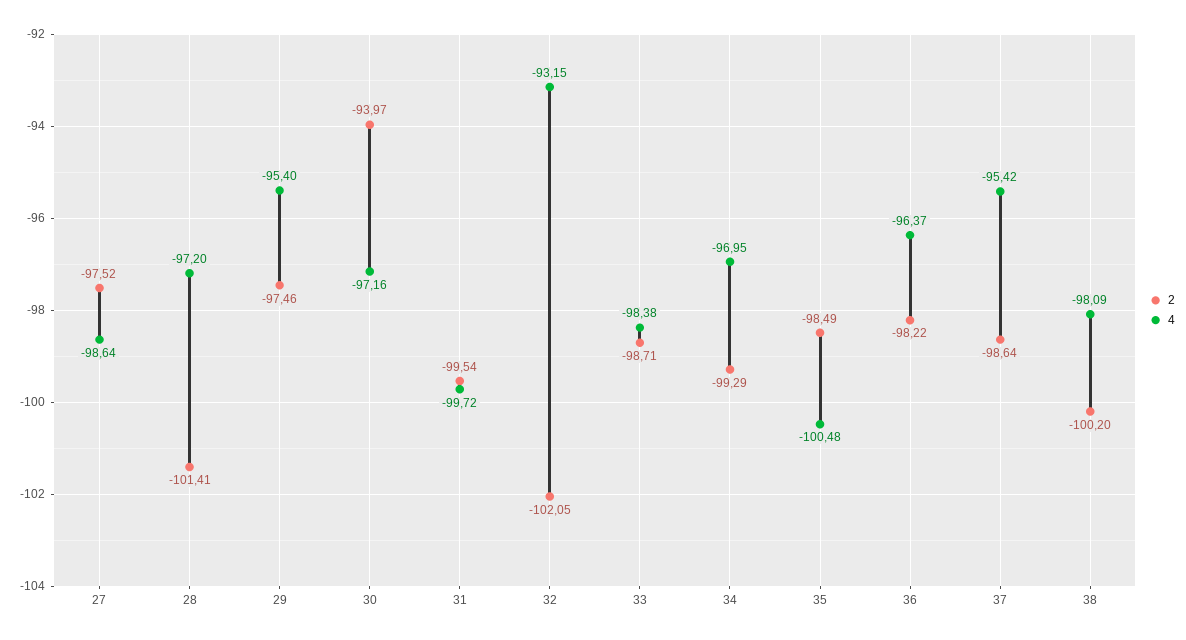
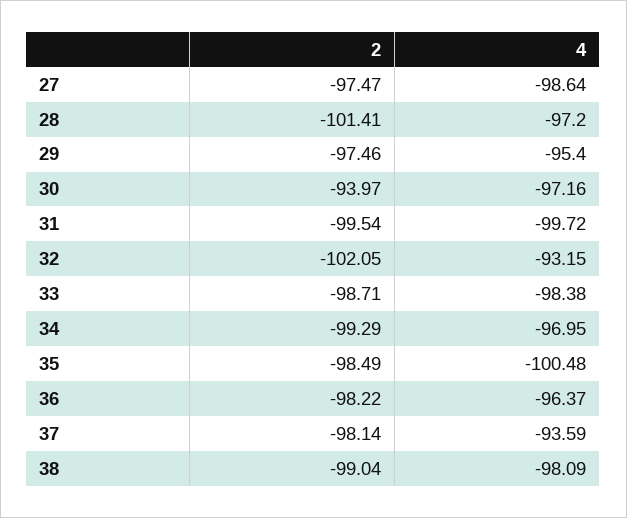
  {
    "2": {
-     "27": -97.52,
+     "27": -97.47,
      "28": -101.41,
      "29": -97.46,
      "30": -93.97,
      "31": -99.54,
      "32": -102.05,
      "33": -98.71,
      "34": -99.29,
      "35": -98.49,
      "36": -98.22,
-     "37": -98.64,
+     "37": -98.14,
-     "38": -100.2
+     "38": -99.04
    },
    "4": {
      "27": -98.64,
      "28": -97.2,
      "29": -95.4,
      "30": -97.16,
      "31": -99.72,
      "32": -93.15,
      "33": -98.38,
      "34": -96.95,
      "35": -100.48,
      "36": -96.37,
-     "37": -95.42,
+     "37": -93.59,
      "38": -98.09
    }
  }

